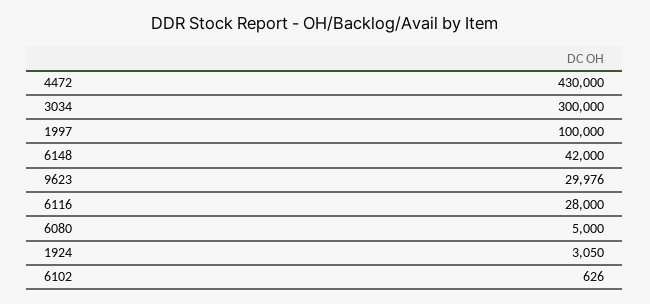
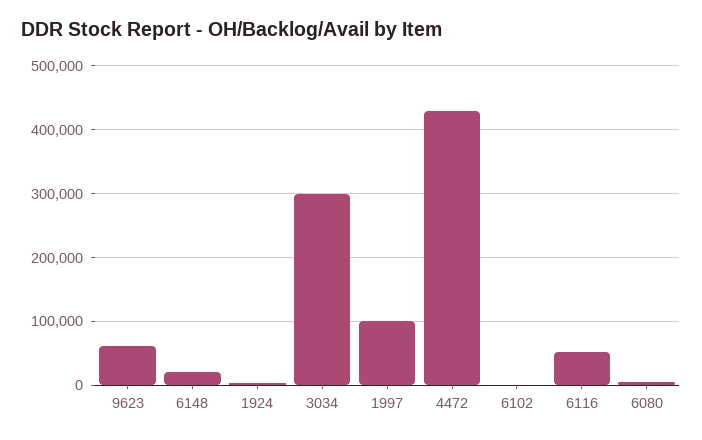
  {
    "4472": 430000,
    "3034": 300000,
    "1997": 100000,
-   "6148": 42000,
+   "6148": 20000,
-   "9623": 29976,
+   "9623": 60000,
-   "6116": 28000,
+   "6116": 50000,
    "6080": 5000,
    "1924": 3050,
    "6102": 626
  }

